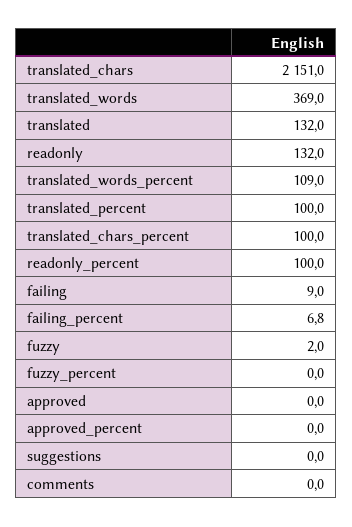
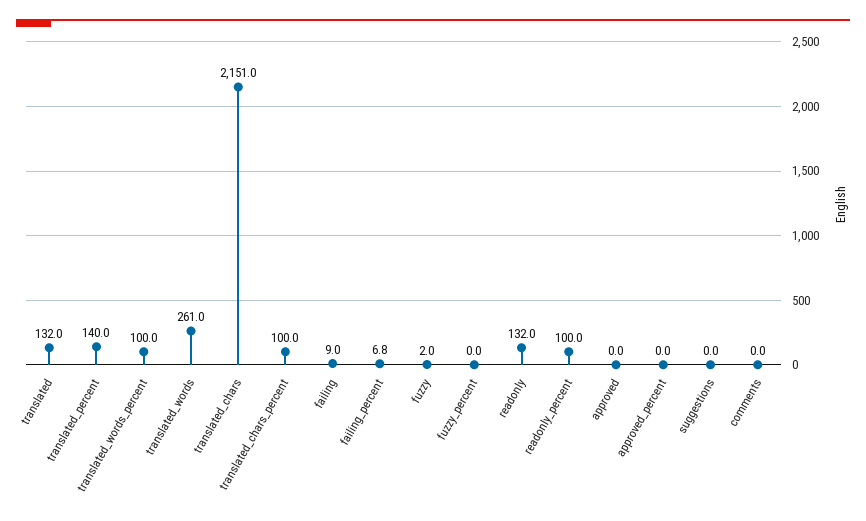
  {
    "translated_chars": 2151,
-   "translated_words": 369,
+   "translated_words": 261,
    "translated": 132,
    "readonly": 132,
-   "translated_words_percent": 109,
+   "translated_words_percent": 100,
-   "translated_percent": 100,
+   "translated_percent": 140,
    "translated_chars_percent": 100,
    "readonly_percent": 100,
    "failing": 9,
    "failing_percent": 6.8,
    "fuzzy": 2,
    "fuzzy_percent": 0,
    "approved": 0,
    "approved_percent": 0,
    "suggestions": 0,
    "comments": 0
  }

